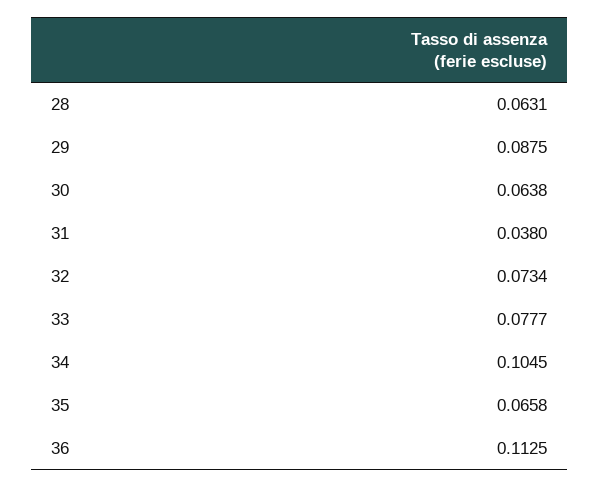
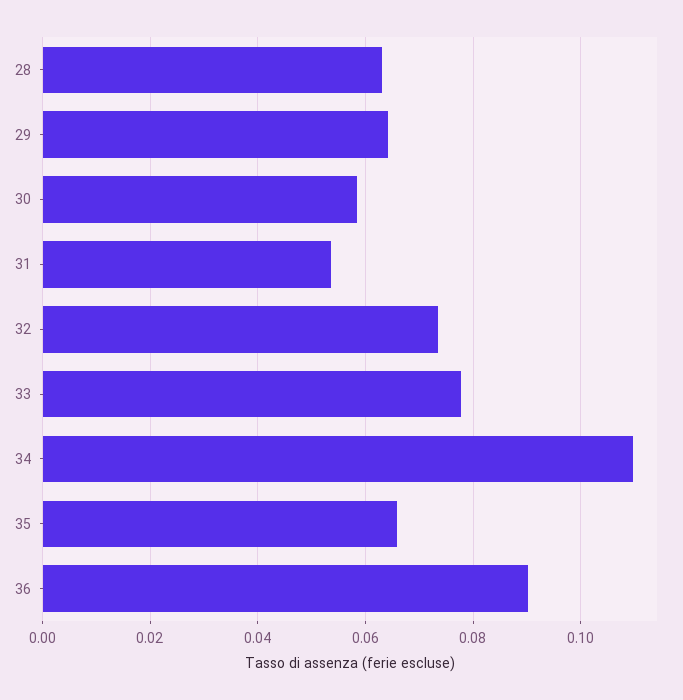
  {
    "28": 0.0631,
-   "29": 0.0875,
+   "29": 0.064,
-   "30": 0.0638,
+   "30": 0.058,
-   "31": 0.038,
+   "31": 0.054,
    "32": 0.0734,
    "33": 0.0777,
-   "34": 0.1045,
+   "34": 0.11,
    "35": 0.0658,
-   "36": 0.1125
+   "36": 0.09
  }

